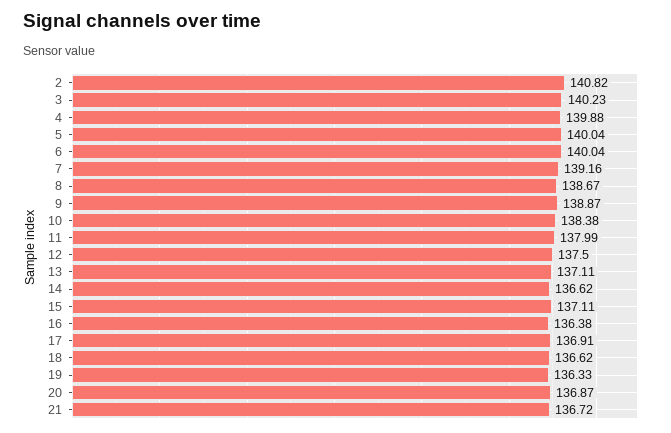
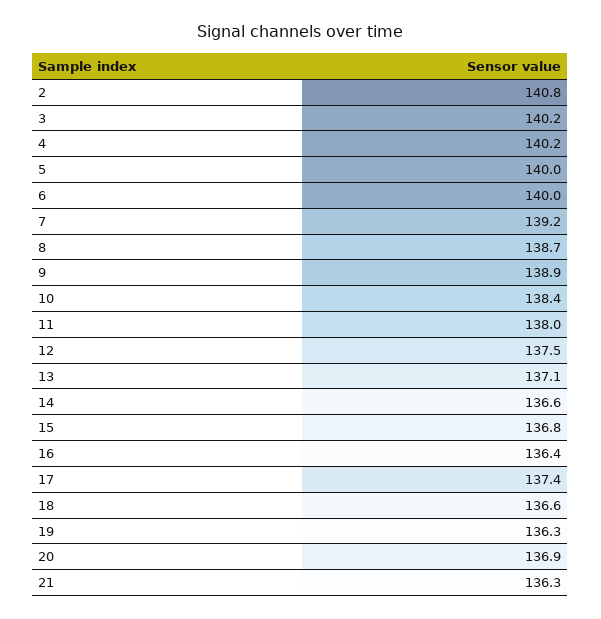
  {
    "2": 140.82,
    "3": 140.23,
-   "4": 139.88,
+   "4": 140.2,
    "5": 140.04,
    "6": 140.04,
    "7": 139.16,
    "8": 138.67,
    "9": 138.87,
    "10": 138.38,
    "11": 137.99,
    "12": 137.5,
    "13": 137.11,
    "14": 136.62,
-   "15": 137.11,
+   "15": 136.8,
    "16": 136.38,
-   "17": 136.91,
+   "17": 137.4,
    "18": 136.62,
    "19": 136.33,
    "20": 136.87,
-   "21": 136.72
+   "21": 136.3
  }

